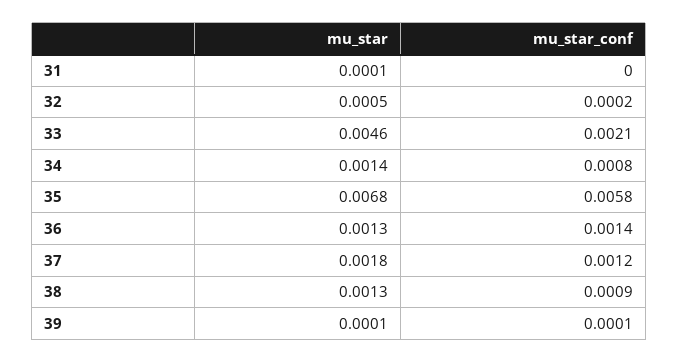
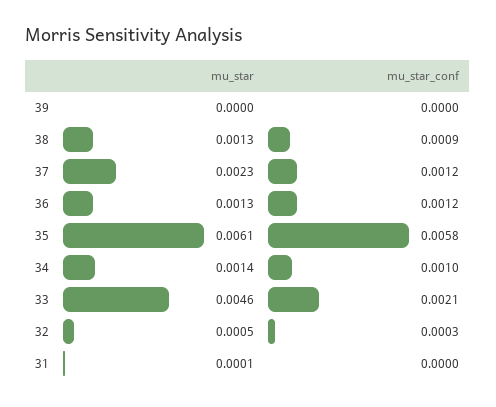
  {
    "mu_star": {
      "31": 0.0001,
      "32": 0.0005,
      "33": 0.0046,
      "34": 0.0014,
-     "35": 0.0068,
+     "35": 0.0061,
      "36": 0.0013,
-     "37": 0.0018,
+     "37": 0.0023,
      "38": 0.0013,
-     "39": 0.0001
+     "39": 0
    },
    "mu_star_conf": {
      "31": 0,
-     "32": 0.0002,
+     "32": 0.0003,
      "33": 0.0021,
-     "34": 0.0008,
+     "34": 0.001,
      "35": 0.0058,
-     "36": 0.0014,
+     "36": 0.0012,
      "37": 0.0012,
      "38": 0.0009,
-     "39": 0.0001
+     "39": 0
    }
  }

